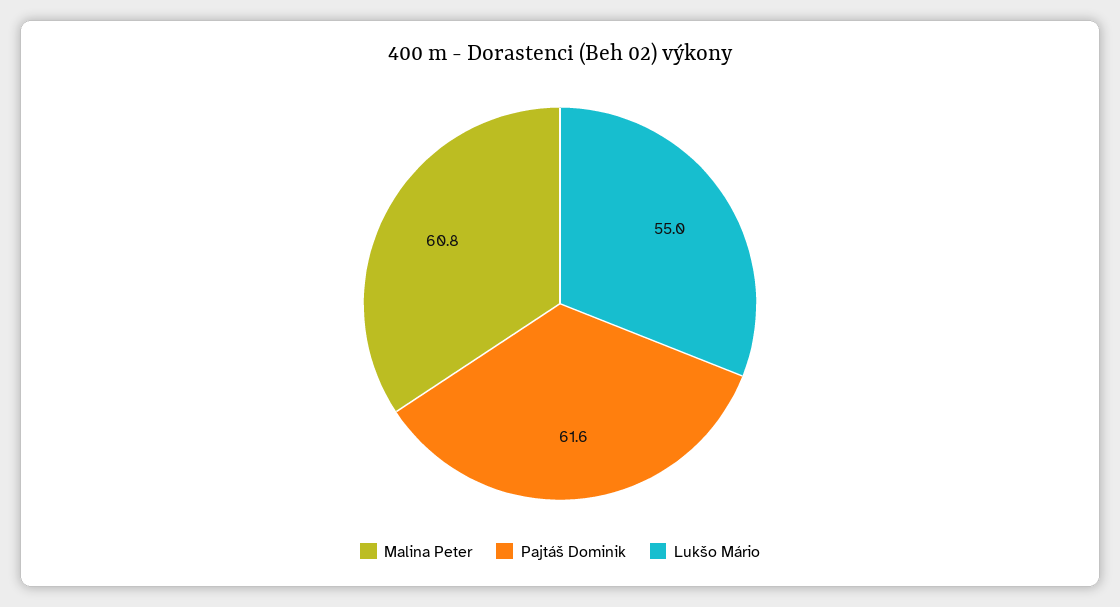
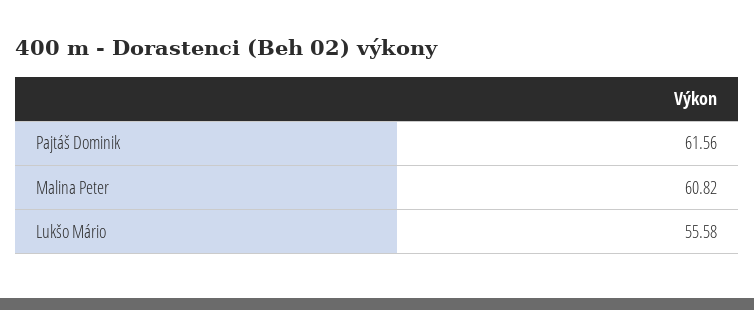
  {
    "Malina Peter": 60.82,
    "Pajtáš Dominik": 61.56,
-   "Lukšo Mário": 55
+   "Lukšo Mário": 55.58
  }

